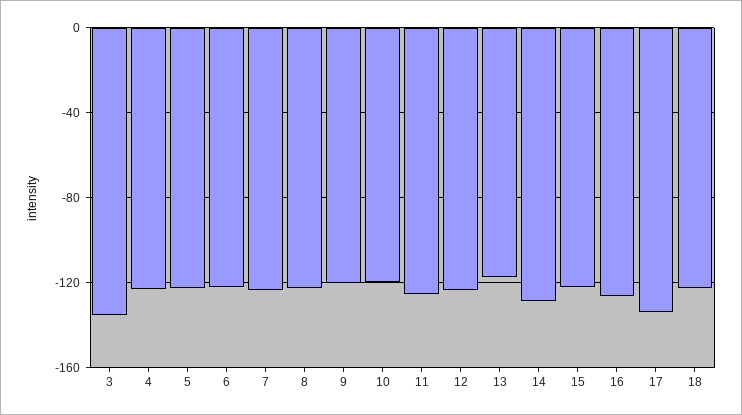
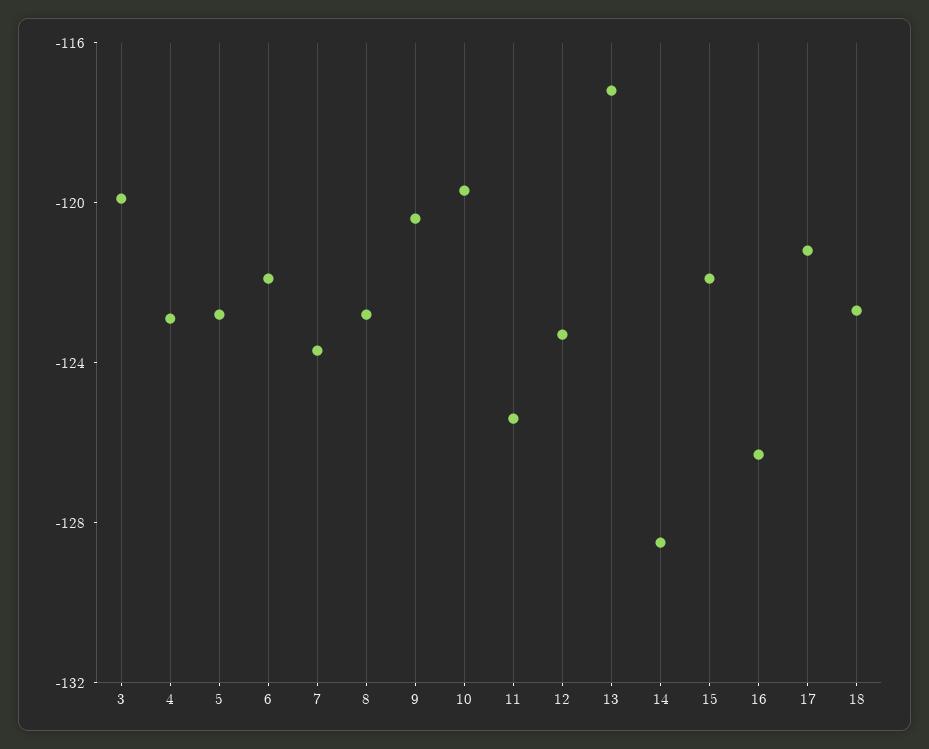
  {
-   "3": -135,
+   "3": -120,
    "4": -123,
    "5": -123,
    "6": -122,
    "7": -124,
    "8": -123,
    "9": -120,
    "10": -120,
    "11": -125,
    "12": -123,
    "13": -117,
    "14": -129,
    "15": -122,
    "16": -126,
-   "17": -135,
+   "17": -121,
    "18": -123
  }

